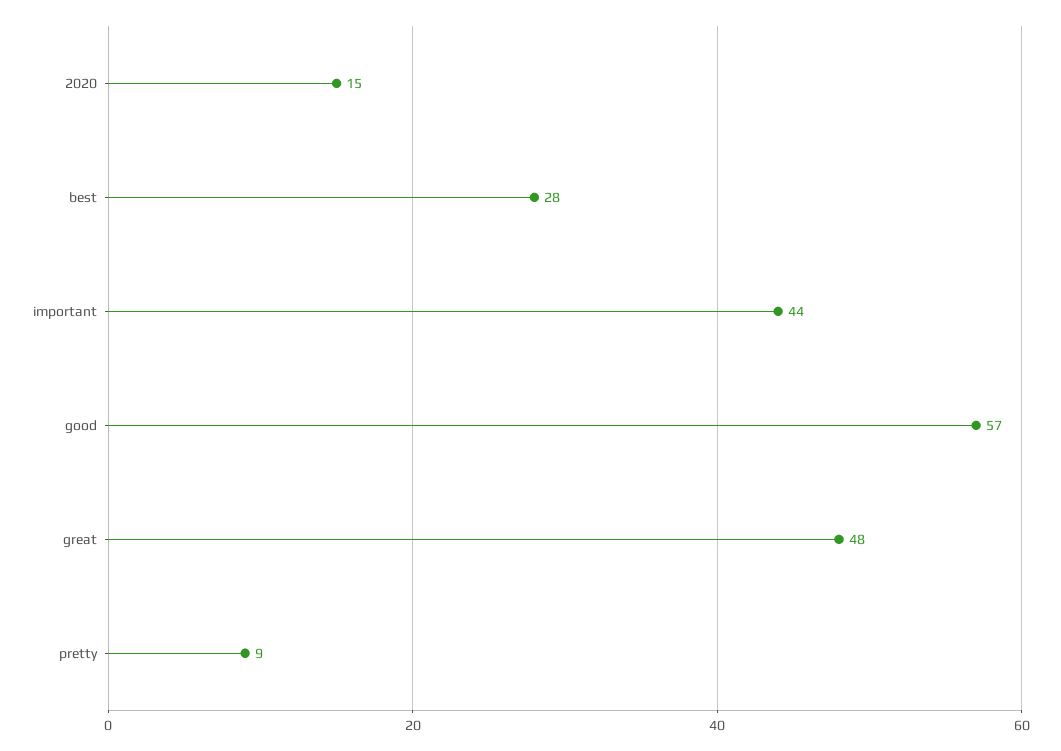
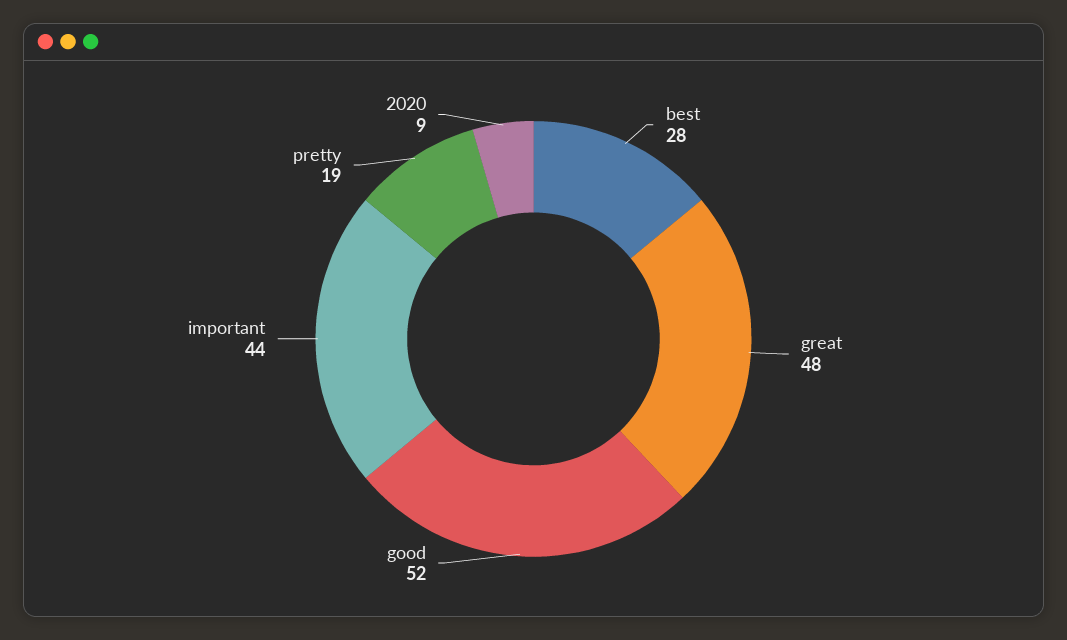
  {
-   "2020": 15,
+   "2020": 9,
    "best": 28,
    "important": 44,
-   "good": 57,
+   "good": 52,
    "great": 48,
-   "pretty": 9
+   "pretty": 19
  }

